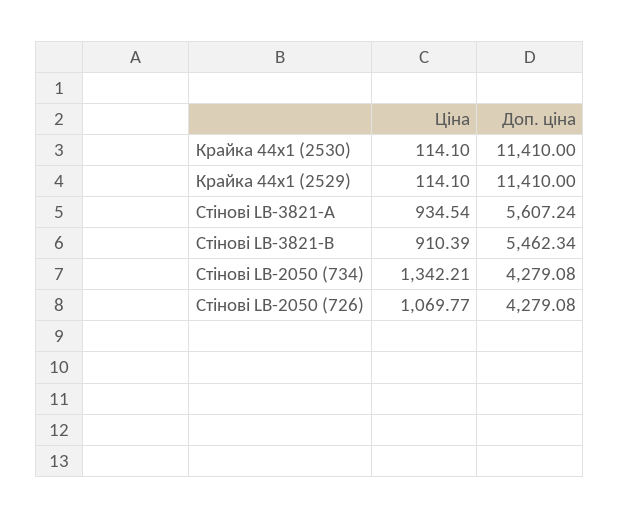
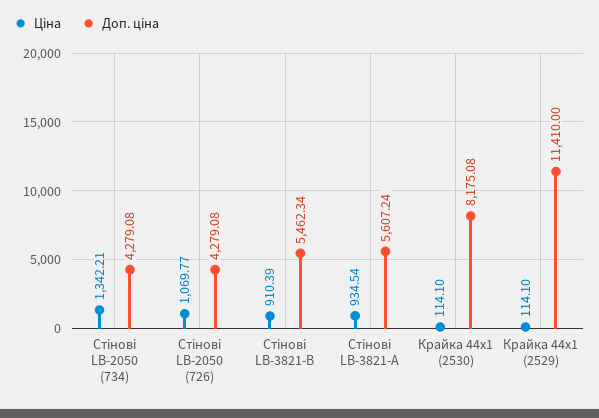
  {
    "Ціна": {
      "Крайка 44x1 (2530)": 114.1,
      "Крайка 44x1 (2529)": 114.1,
      "Стінові LB-3821-А": 934.54,
      "Стінові LB-3821-В": 910.39,
      "Стінові LB-2050 (734)": 1342.21,
      "Стінові LB-2050 (726)": 1069.77
    },
    "Доп. ціна": {
-     "Крайка 44x1 (2530)": 11410,
+     "Крайка 44x1 (2530)": 8175.08,
      "Крайка 44x1 (2529)": 11410,
      "Стінові LB-3821-А": 5607.24,
      "Стінові LB-3821-В": 5462.34,
      "Стінові LB-2050 (734)": 4279.08,
      "Стінові LB-2050 (726)": 4279.08
    }
  }

